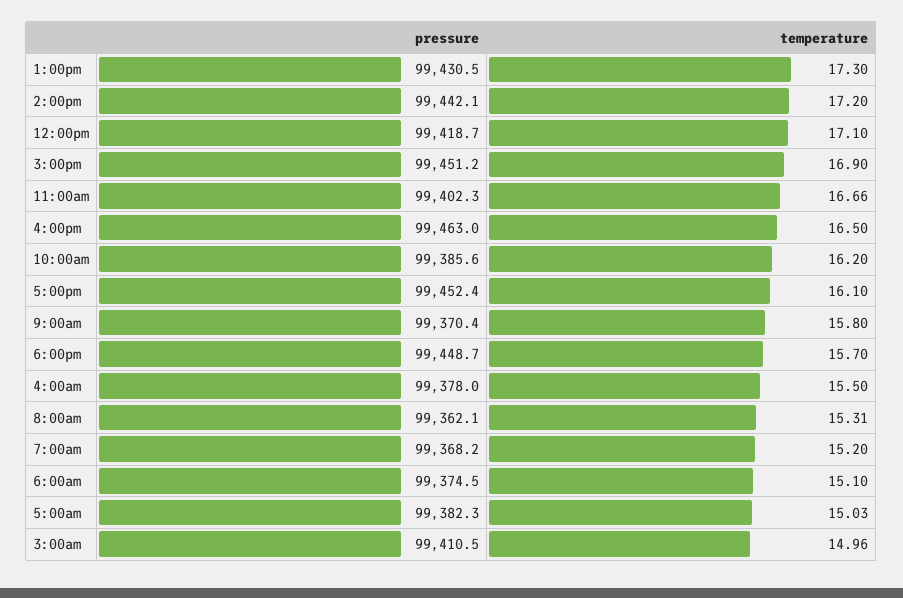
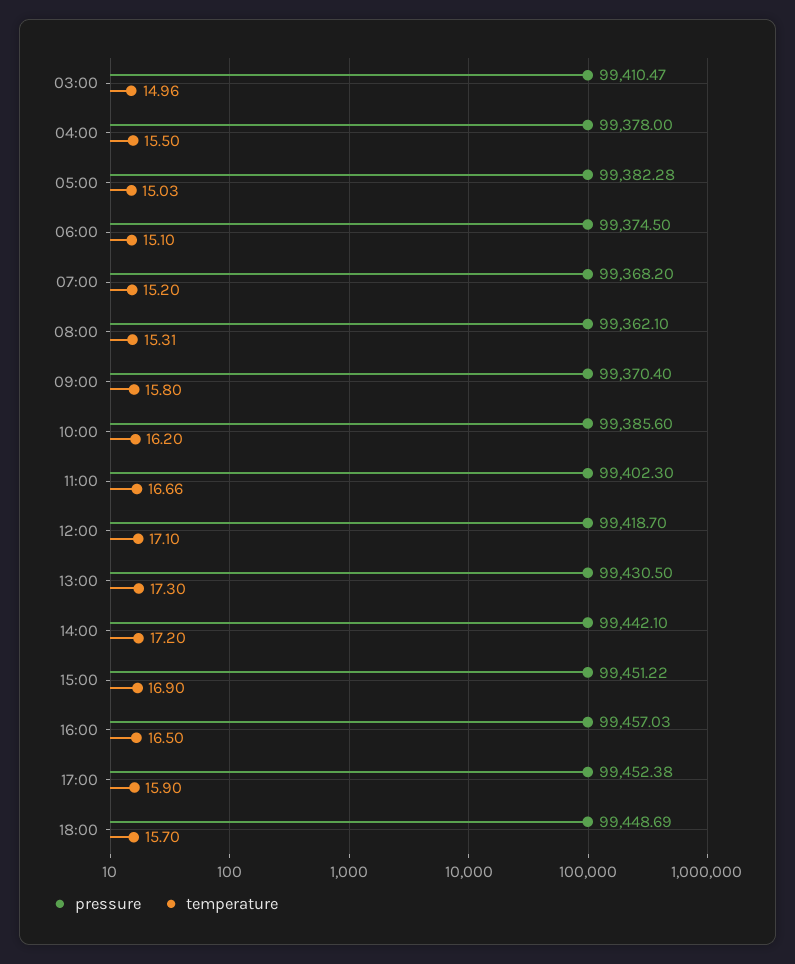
  {
    "pressure": {
      "1:00pm": 99430.5,
      "2:00pm": 99442.1,
      "12:00pm": 99418.7,
      "3:00pm": 99451.22,
      "11:00am": 99402.3,
-     "4:00pm": 99463,
+     "4:00pm": 99457.03,
      "10:00am": 99385.6,
      "5:00pm": 99452.38,
      "9:00am": 99370.4,
      "6:00pm": 99448.69,
      "4:00am": 99378,
      "8:00am": 99362.1,
      "7:00am": 99368.2,
      "6:00am": 99374.5,
      "5:00am": 99382.28,
      "3:00am": 99410.47
    },
    "temperature": {
      "1:00pm": 17.3,
      "2:00pm": 17.2,
      "12:00pm": 17.1,
      "3:00pm": 16.9,
      "11:00am": 16.66,
      "4:00pm": 16.5,
      "10:00am": 16.2,
-     "5:00pm": 16.1,
+     "5:00pm": 15.9,
      "9:00am": 15.8,
      "6:00pm": 15.7,
      "4:00am": 15.5,
      "8:00am": 15.31,
      "7:00am": 15.2,
      "6:00am": 15.1,
      "5:00am": 15.03,
      "3:00am": 14.96
    }
  }

